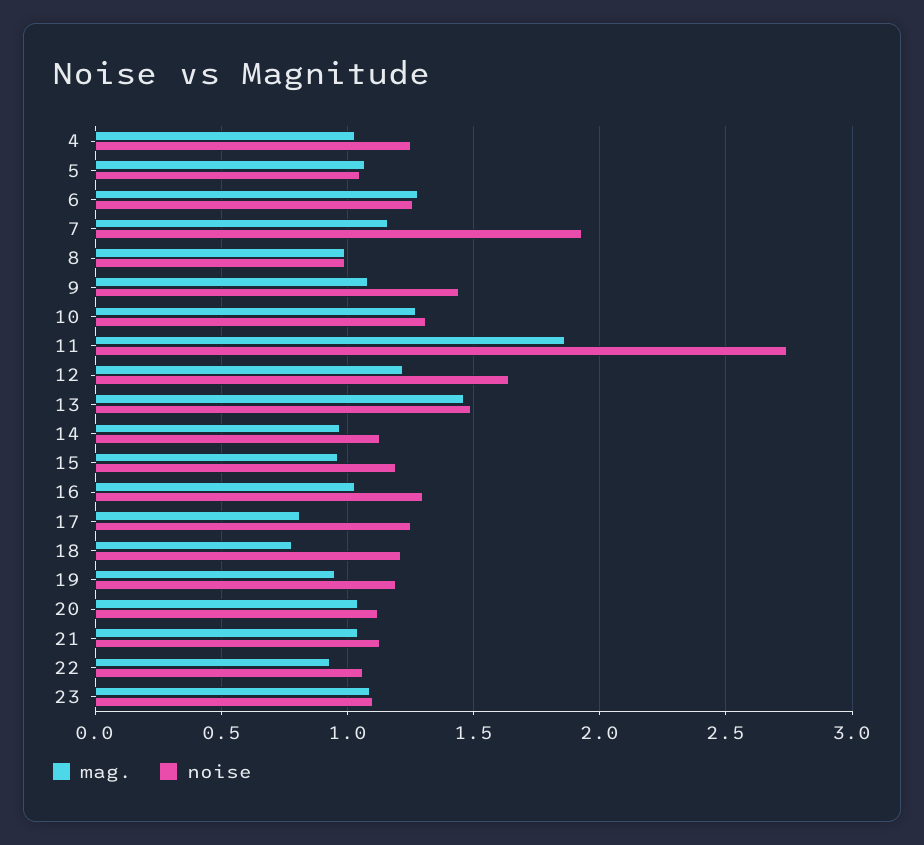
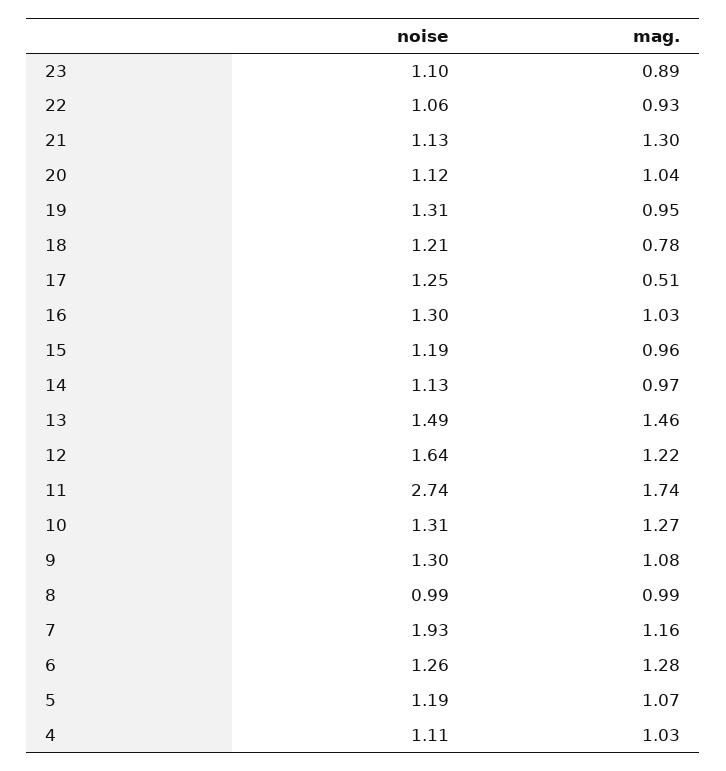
  {
    "mag.": {
      "4": 1.03,
      "5": 1.07,
      "6": 1.28,
      "7": 1.16,
      "8": 0.99,
      "9": 1.08,
      "10": 1.27,
-     "11": 1.85,
+     "11": 1.74,
      "12": 1.22,
      "13": 1.46,
      "14": 0.97,
      "15": 0.96,
      "16": 1.03,
-     "17": 0.8,
+     "17": 0.51,
      "18": 0.78,
      "19": 0.95,
      "20": 1.04,
-     "21": 1.05,
+     "21": 1.3,
      "22": 0.93,
-     "23": 1.1
+     "23": 0.89
    },
    "noise": {
-     "4": 1.25,
+     "4": 1.11,
-     "5": 1.05,
+     "5": 1.19,
      "6": 1.26,
      "7": 1.93,
      "8": 0.99,
-     "9": 1.45,
+     "9": 1.3,
      "10": 1.31,
      "11": 2.74,
      "12": 1.64,
      "13": 1.49,
      "14": 1.13,
      "15": 1.19,
      "16": 1.3,
      "17": 1.25,
      "18": 1.21,
-     "19": 1.2,
+     "19": 1.31,
      "20": 1.12,
      "21": 1.13,
      "22": 1.06,
      "23": 1.1
    }
  }

